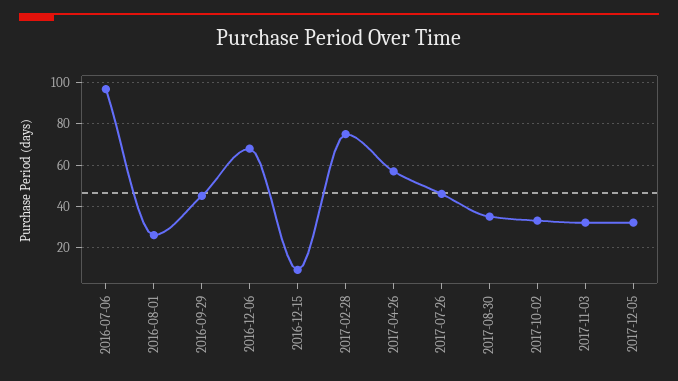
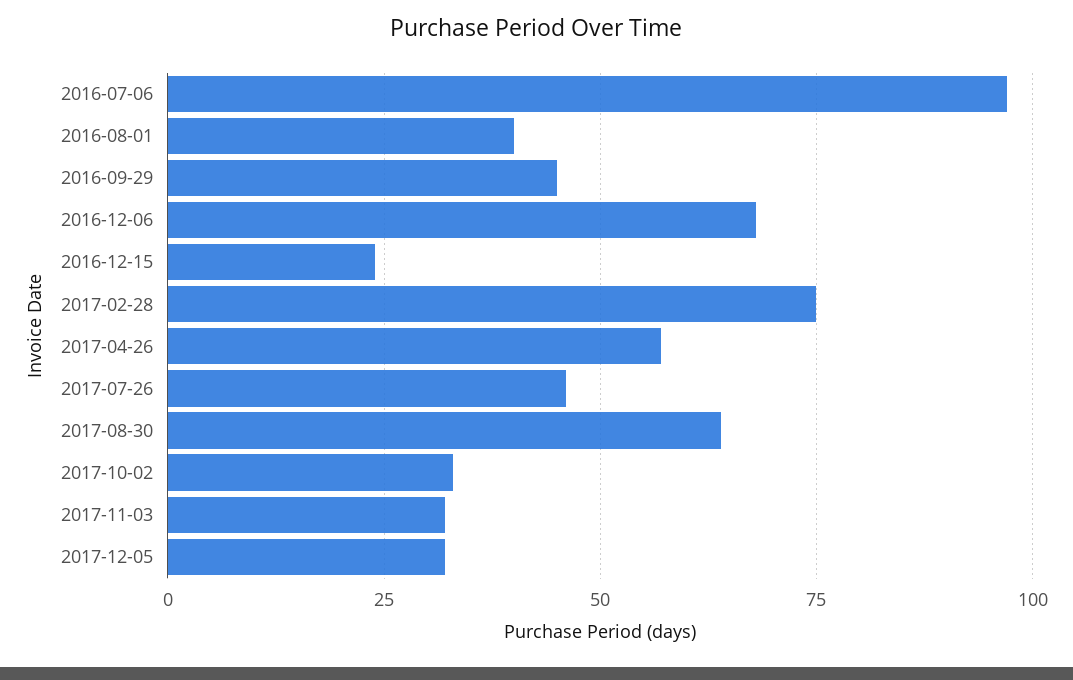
  {
    "2016-07-06": 95,
-   "2016-08-01": 25,
+   "2016-08-01": 40,
    "2016-09-29": 45,
    "2016-12-06": 70,
-   "2016-12-15": 10,
+   "2016-12-15": 25,
    "2017-02-28": 75,
    "2017-04-26": 55,
    "2017-07-26": 45,
-   "2017-08-30": 35,
+   "2017-08-30": 65,
    "2017-10-02": 35,
    "2017-11-03": 30,
    "2017-12-05": 30
  }

